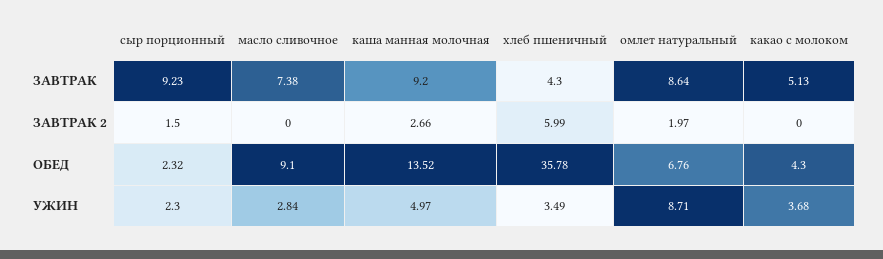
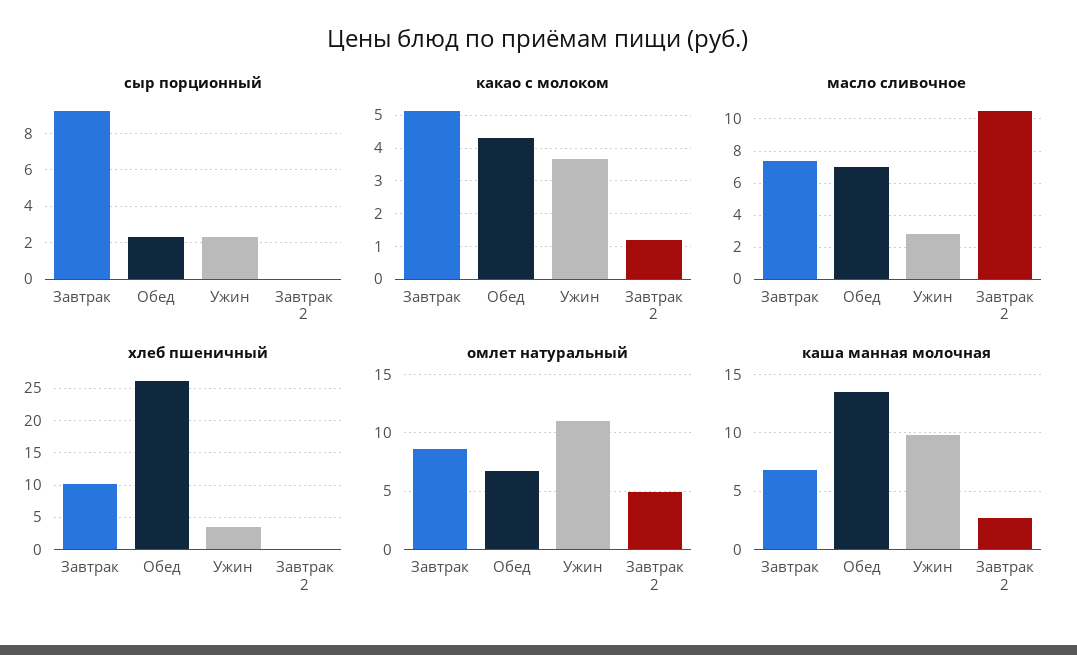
  {
    "сыр порционный": {
      "ЗАВТРАК": 9.23,
-     "ЗАВТРАК 2": 1.5,
+     "ЗАВТРАК 2": 0,
      "ОБЕД": 2.32,
      "УЖИН": 2.3
    },
    "масло сливочное": {
      "ЗАВТРАК": 7.38,
-     "ЗАВТРАК 2": 0,
+     "ЗАВТРАК 2": 10.5,
-     "ОБЕД": 9.1,
+     "ОБЕД": 7,
      "УЖИН": 2.84
    },
    "каша манная молочная": {
-     "ЗАВТРАК": 9.2,
+     "ЗАВТРАК": 7,
      "ЗАВТРАК 2": 2.66,
      "ОБЕД": 13.52,
-     "УЖИН": 4.97
+     "УЖИН": 10
    },
    "хлеб пшеничный": {
-     "ЗАВТРАК": 4.3,
+     "ЗАВТРАК": 10,
-     "ЗАВТРАК 2": 5.99,
+     "ЗАВТРАК 2": 0,
-     "ОБЕД": 35.78,
+     "ОБЕД": 26,
      "УЖИН": 3.49
    },
    "омлет натуральный": {
      "ЗАВТРАК": 8.64,
-     "ЗАВТРАК 2": 1.97,
+     "ЗАВТРАК 2": 5,
      "ОБЕД": 6.76,
-     "УЖИН": 8.71
+     "УЖИН": 11
    },
    "какао с молоком": {
      "ЗАВТРАК": 5.13,
-     "ЗАВТРАК 2": 0,
+     "ЗАВТРАК 2": 1.2,
      "ОБЕД": 4.3,
      "УЖИН": 3.68
    }
  }

